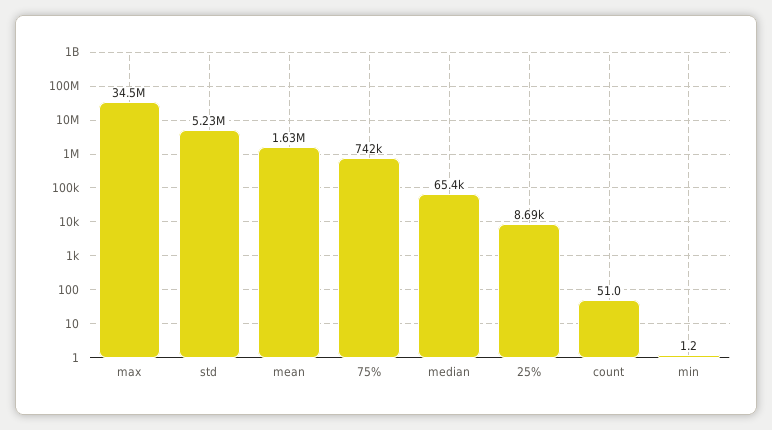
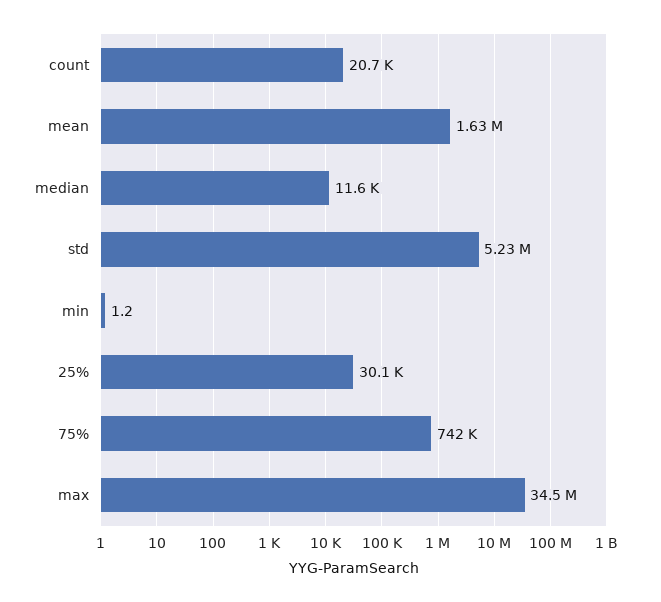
  {
    "max": 34500000,
    "std": 5230000,
    "mean": 1630000,
    "75%": 742000,
-   "median": 65400,
+   "median": 11600,
-   "25%": 8690,
+   "25%": 30100,
-   "count": 51,
+   "count": 20700,
    "min": 1.2
  }

